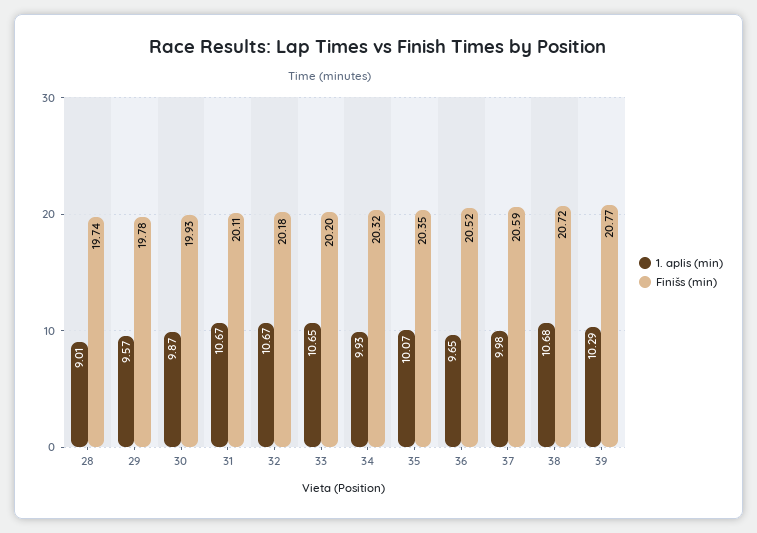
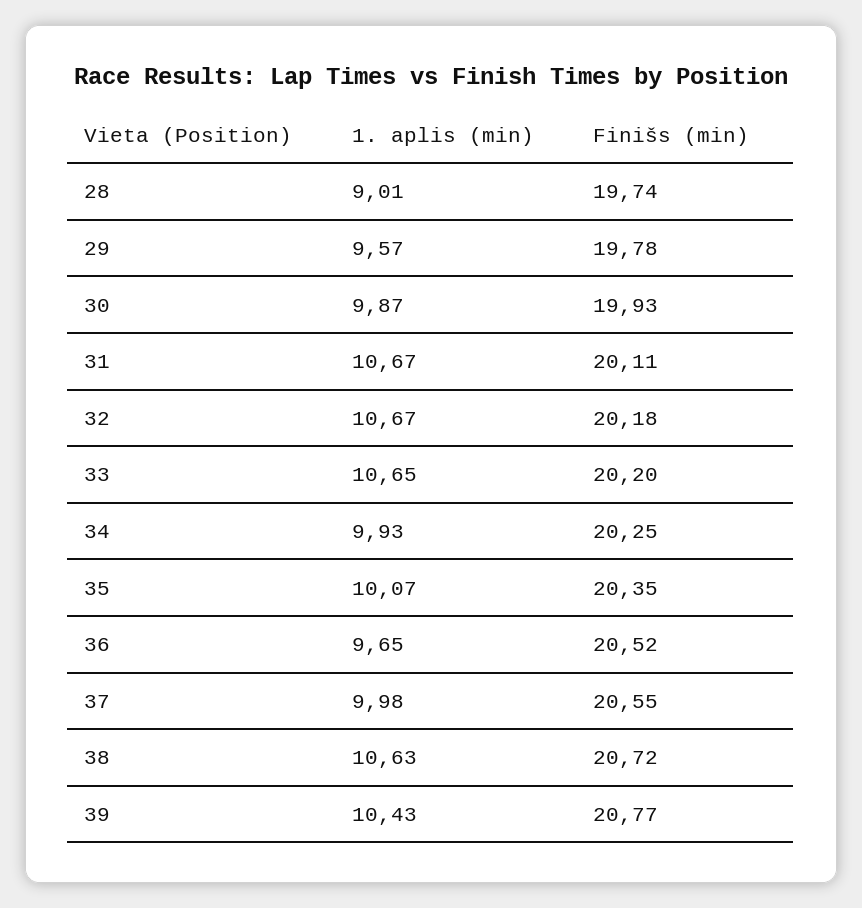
  {
    "1. aplis (min)": {
      "28": 9.01,
      "29": 9.57,
      "30": 9.87,
      "31": 10.67,
      "32": 10.67,
      "33": 10.65,
      "34": 9.93,
      "35": 10.07,
      "36": 9.65,
      "37": 9.98,
-     "38": 10.68,
+     "38": 10.63,
-     "39": 10.29
+     "39": 10.43
    },
    "Finišs (min)": {
      "28": 19.74,
      "29": 19.78,
      "30": 19.93,
      "31": 20.11,
      "32": 20.18,
      "33": 20.2,
-     "34": 20.32,
+     "34": 20.25,
      "35": 20.35,
      "36": 20.52,
-     "37": 20.59,
+     "37": 20.55,
      "38": 20.72,
      "39": 20.77
    }
  }

